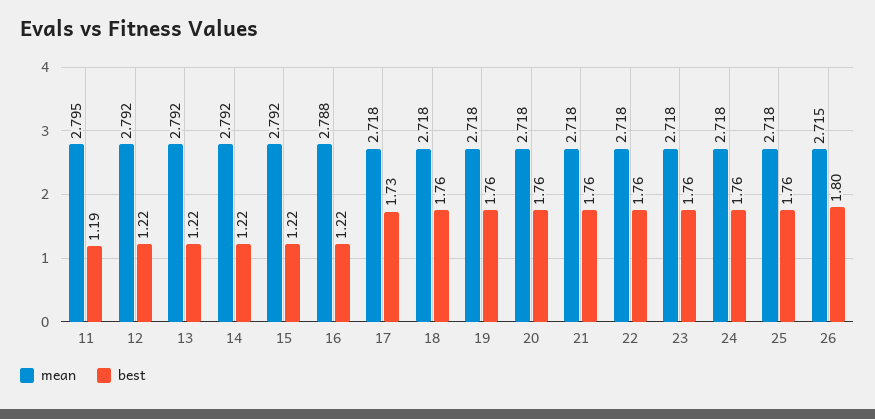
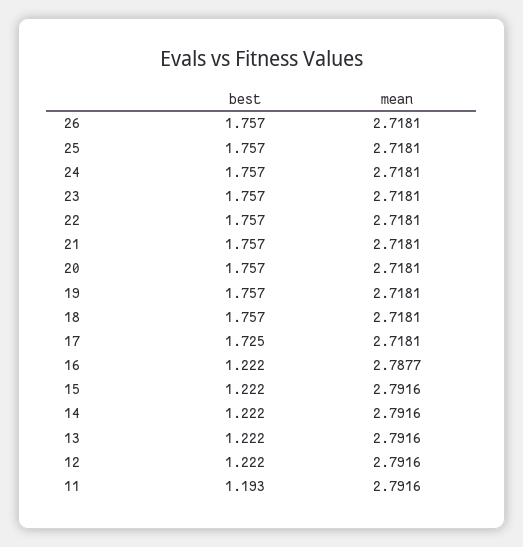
  {
    "mean": {
-     "11": 2.795,
+     "11": 2.7916,
      "12": 2.7916,
      "13": 2.7916,
      "14": 2.7916,
      "15": 2.7916,
      "16": 2.7877,
      "17": 2.7181,
      "18": 2.7181,
      "19": 2.7181,
      "20": 2.7181,
      "21": 2.7181,
      "22": 2.7181,
      "23": 2.7181,
      "24": 2.7181,
      "25": 2.7181,
-     "26": 2.715
+     "26": 2.7181
    },
    "best": {
      "11": 1.193,
      "12": 1.222,
      "13": 1.222,
      "14": 1.222,
      "15": 1.222,
      "16": 1.222,
      "17": 1.725,
      "18": 1.757,
      "19": 1.757,
      "20": 1.757,
      "21": 1.757,
      "22": 1.757,
      "23": 1.757,
      "24": 1.757,
      "25": 1.757,
-     "26": 1.8
+     "26": 1.757
    }
  }

